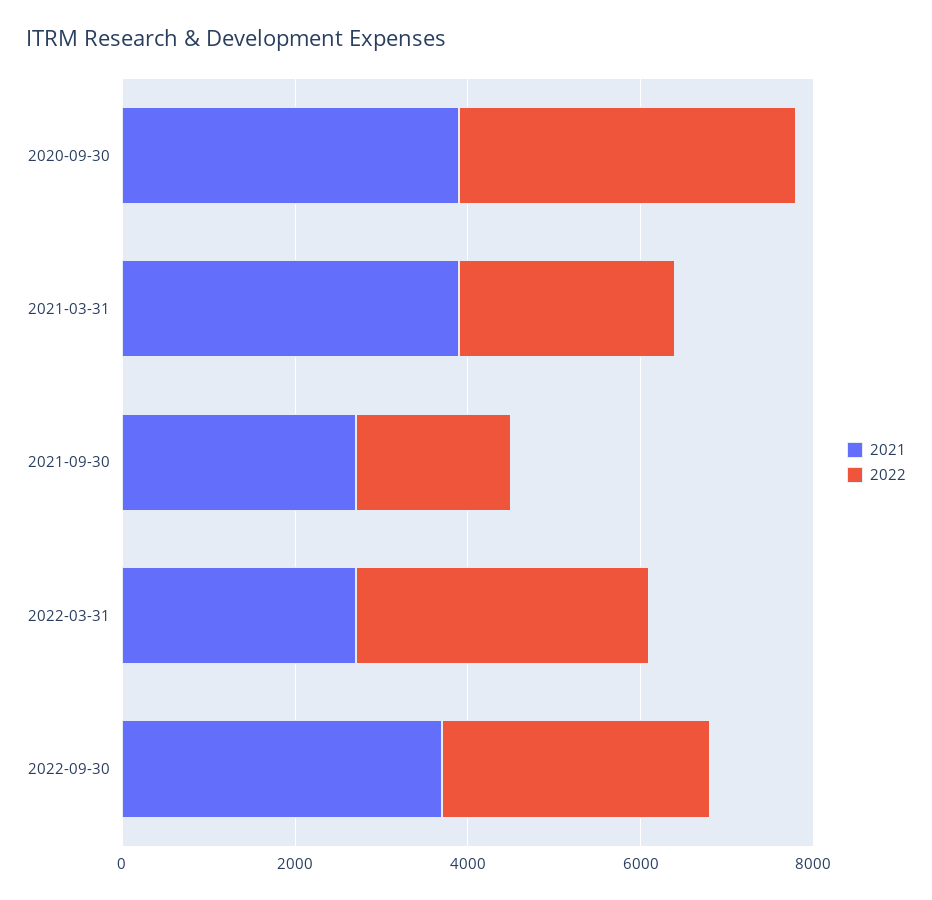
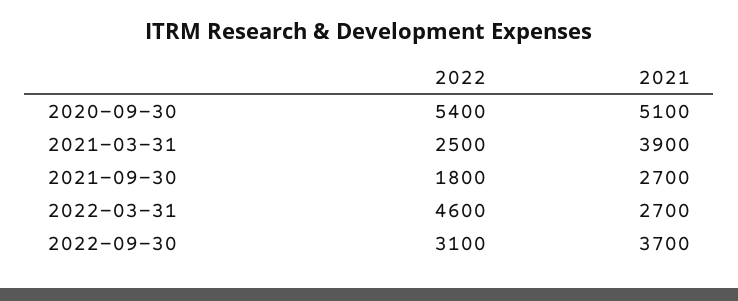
  {
    "2021": {
-     "2020-09-30": 4000,
+     "2020-09-30": 5100,
      "2021-03-31": 3900,
      "2021-09-30": 2700,
      "2022-03-31": 2700,
      "2022-09-30": 3700
    },
    "2022": {
-     "2020-09-30": 4000,
+     "2020-09-30": 5400,
      "2021-03-31": 2500,
      "2021-09-30": 1800,
-     "2022-03-31": 3500,
+     "2022-03-31": 4600,
      "2022-09-30": 3100
    }
  }

